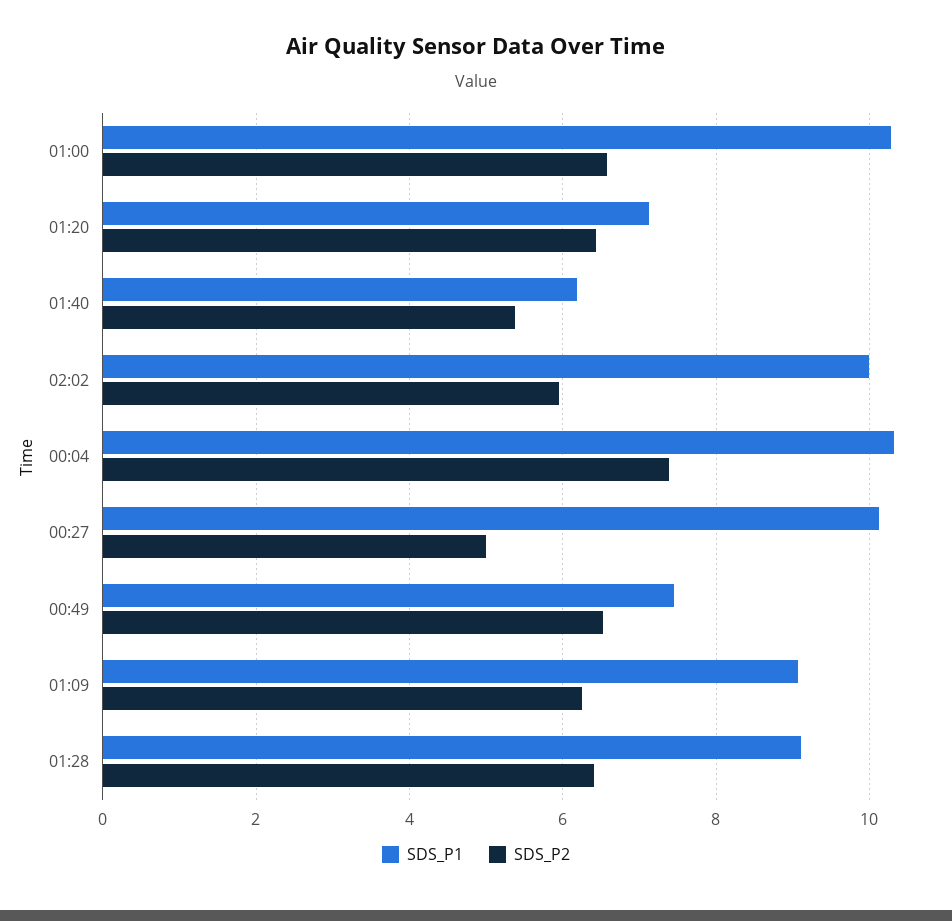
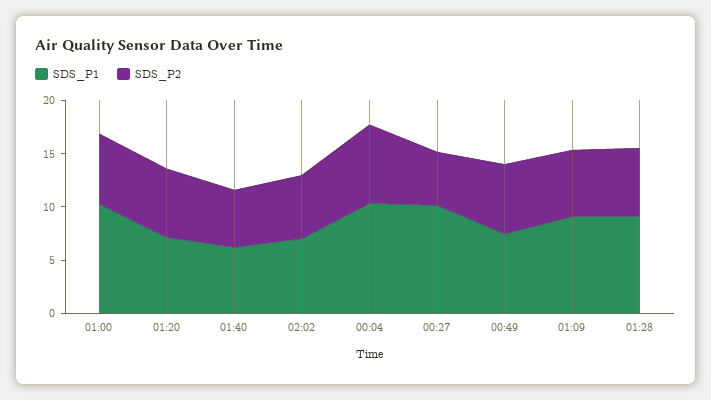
  {
    "SDS_P1": {
      "01:00": 10.2,
      "01:20": 7.2,
      "01:40": 6.2,
-     "02:02": 10,
+     "02:02": 7,
      "00:04": 10.4,
      "00:27": 10.2,
      "00:49": 7.4,
      "01:09": 9,
      "01:28": 9.2
    },
    "SDS_P2": {
      "01:00": 6.6,
      "01:20": 6.4,
      "01:40": 5.4,
      "02:02": 6,
      "00:04": 7.4,
      "00:27": 5,
      "00:49": 6.6,
      "01:09": 6.2,
      "01:28": 6.4
    }
  }

